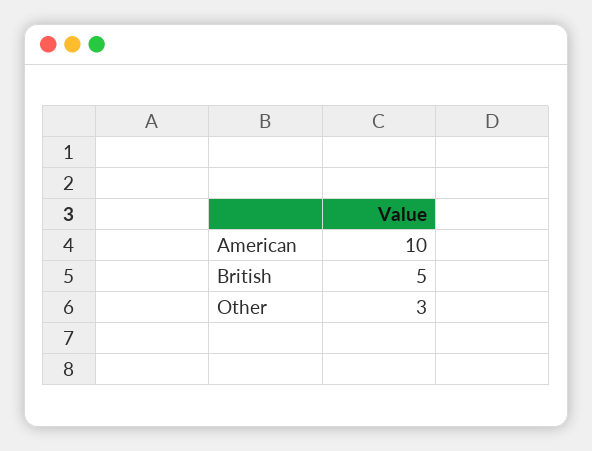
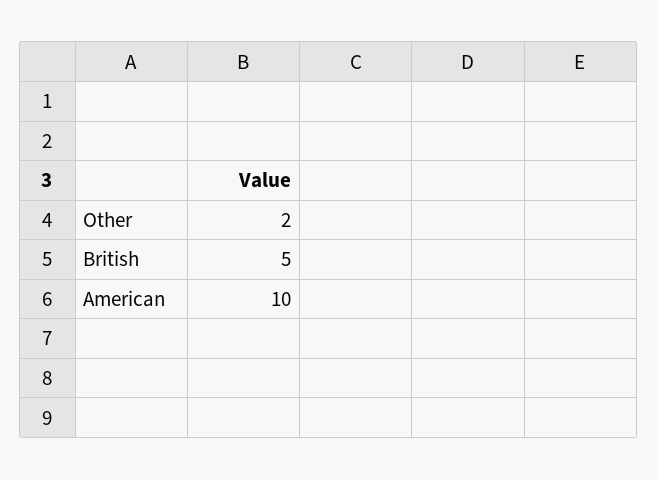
  {
    "American": 10,
    "British": 5,
-   "Other": 3
+   "Other": 2
  }

